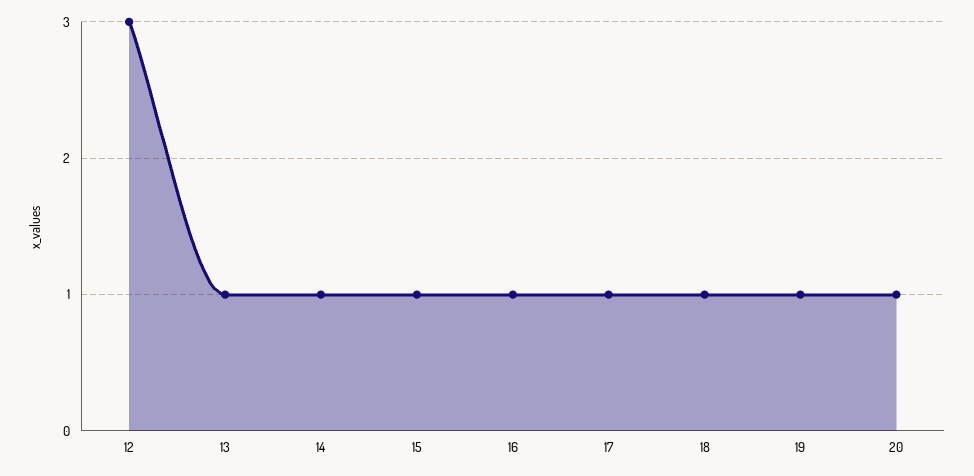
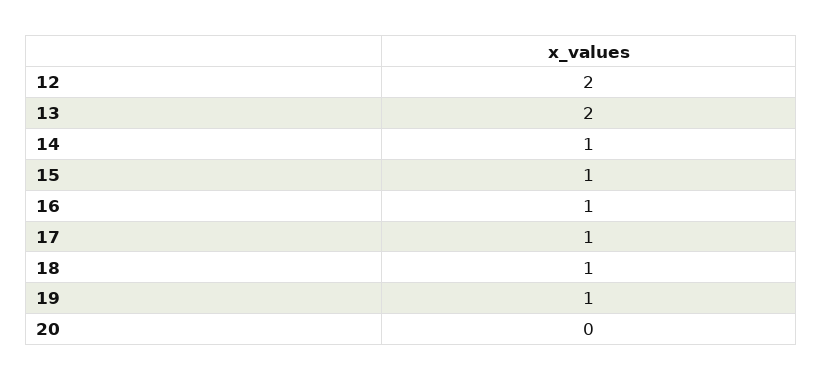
  {
-   "12": 3,
+   "12": 2,
-   "13": 1,
+   "13": 2,
    "14": 1,
    "15": 1,
    "16": 1,
    "17": 1,
    "18": 1,
    "19": 1,
-   "20": 1
+   "20": 0
  }

